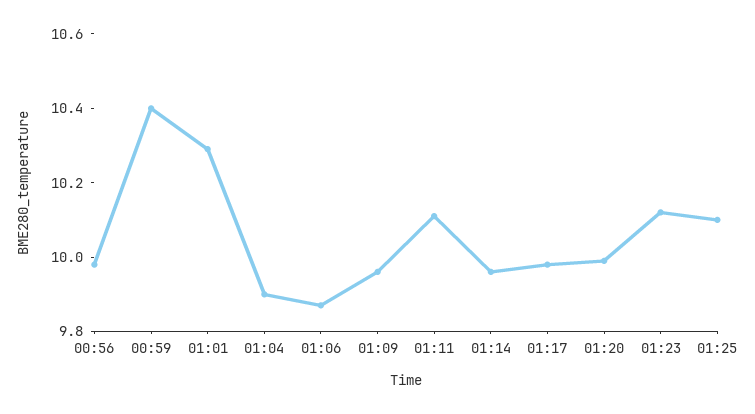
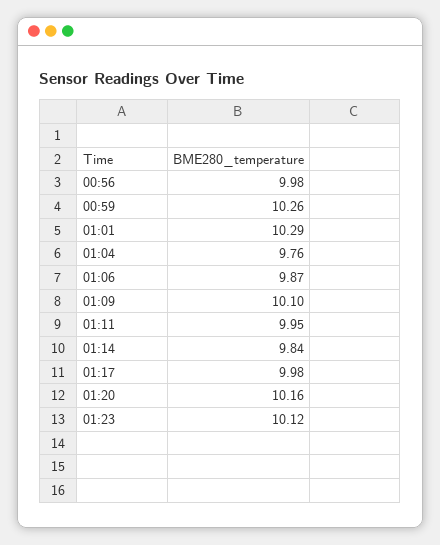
  {
    "00:56": 9.98,
-   "00:59": 10.4,
+   "00:59": 10.26,
    "01:01": 10.29,
-   "01:04": 9.9,
+   "01:04": 9.76,
    "01:06": 9.87,
-   "01:09": 9.95,
+   "01:09": 10.1,
-   "01:11": 10.1,
+   "01:11": 9.95,
-   "01:14": 9.95,
+   "01:14": 9.84,
    "01:17": 9.98,
-   "01:20": 10,
+   "01:20": 10.16,
-   "01:23": 10.12,
+   "01:23": 10.12
-   "01:25": 10.1
  }

